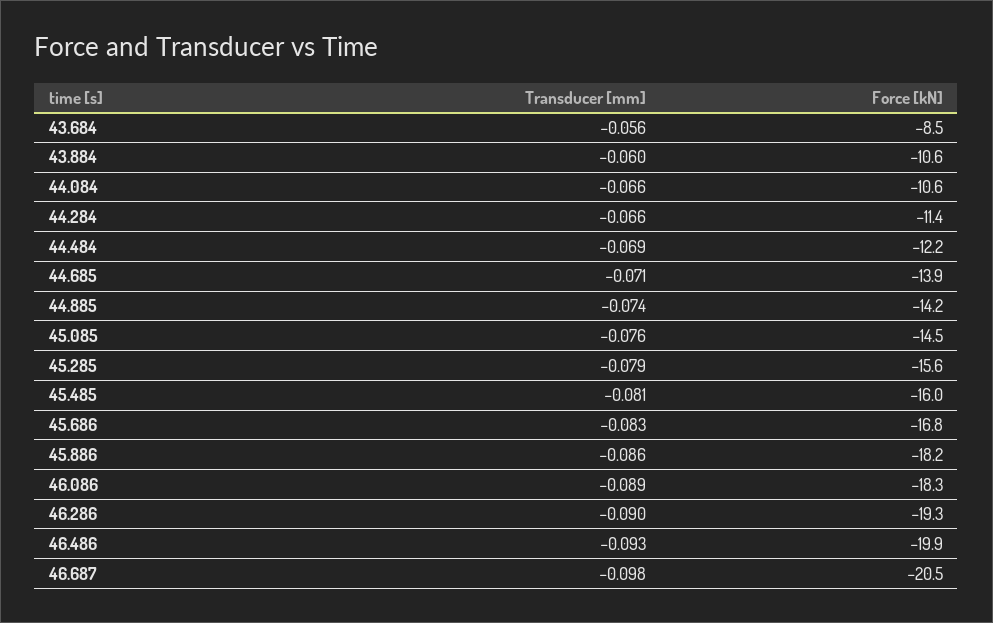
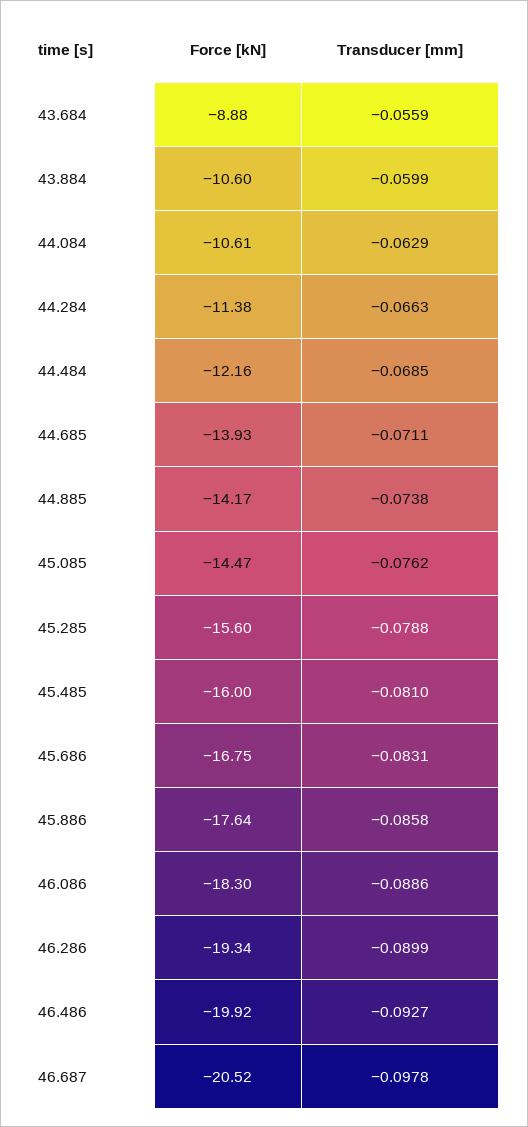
  {
    "Transducer [mm]": {
      "43.684": -0.0559,
      "43.884": -0.0599,
-     "44.084": -0.066,
+     "44.084": -0.0629,
      "44.284": -0.0663,
      "44.484": -0.0685,
      "44.685": -0.0711,
      "44.885": -0.0738,
      "45.085": -0.0762,
      "45.285": -0.0788,
      "45.485": -0.081,
      "45.686": -0.0831,
      "45.886": -0.0858,
      "46.086": -0.0886,
      "46.286": -0.0899,
      "46.486": -0.0927,
      "46.687": -0.0978
    },
    "Force [kN]": {
-     "43.684": -8.5,
+     "43.684": -8.88,
      "43.884": -10.6,
      "44.084": -10.61,
      "44.284": -11.38,
      "44.484": -12.16,
      "44.685": -13.93,
      "44.885": -14.17,
      "45.085": -14.47,
      "45.285": -15.6,
      "45.485": -16,
      "45.686": -16.75,
-     "45.886": -18.2,
+     "45.886": -17.64,
      "46.086": -18.3,
      "46.286": -19.34,
      "46.486": -19.92,
      "46.687": -20.52
    }
  }

